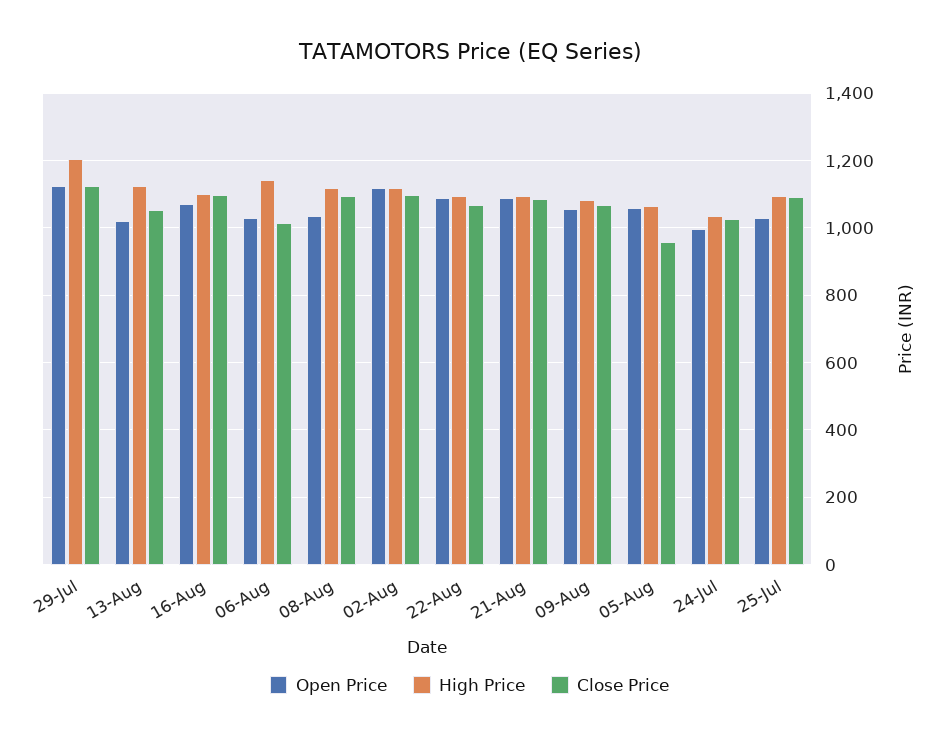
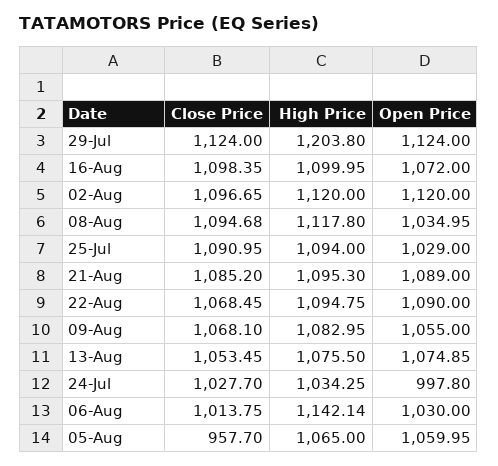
  {
    "Open Price": {
      "29-Jul": 1124,
-     "13-Aug": 1020,
+     "13-Aug": 1074.85,
      "16-Aug": 1072,
      "06-Aug": 1030,
      "08-Aug": 1034.95,
      "02-Aug": 1120,
      "22-Aug": 1090,
      "21-Aug": 1089,
      "09-Aug": 1055,
      "05-Aug": 1059.95,
      "24-Jul": 997.8,
      "25-Jul": 1029
    },
    "High Price": {
      "29-Jul": 1203.8,
-     "13-Aug": 1120,
+     "13-Aug": 1075.5,
      "16-Aug": 1099.95,
      "06-Aug": 1142.14,
      "08-Aug": 1117.8,
      "02-Aug": 1120,
      "22-Aug": 1094.75,
      "21-Aug": 1095.3,
      "09-Aug": 1082.95,
      "05-Aug": 1065,
      "24-Jul": 1034.25,
      "25-Jul": 1094
    },
    "Close Price": {
      "29-Jul": 1124,
      "13-Aug": 1053.45,
      "16-Aug": 1098.35,
      "06-Aug": 1013.75,
      "08-Aug": 1094.68,
      "02-Aug": 1096.65,
      "22-Aug": 1068.45,
      "21-Aug": 1085.2,
      "09-Aug": 1068.1,
      "05-Aug": 957.7,
      "24-Jul": 1027.7,
      "25-Jul": 1090.95
    }
  }

